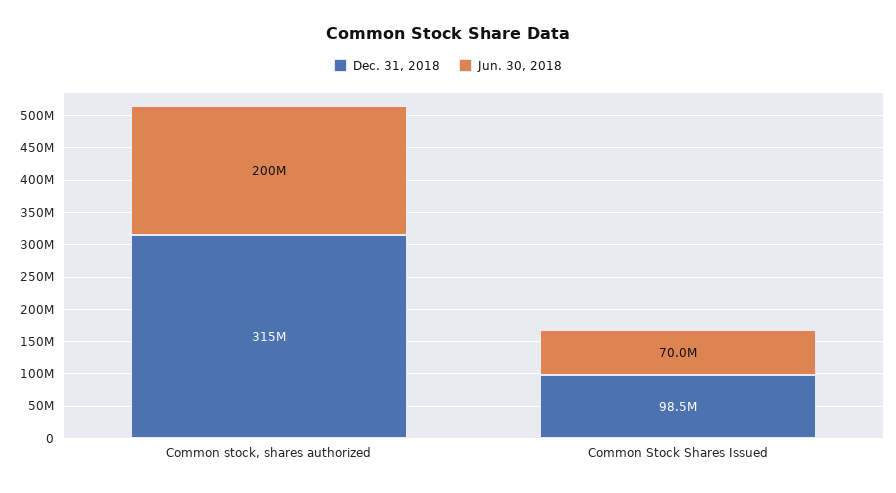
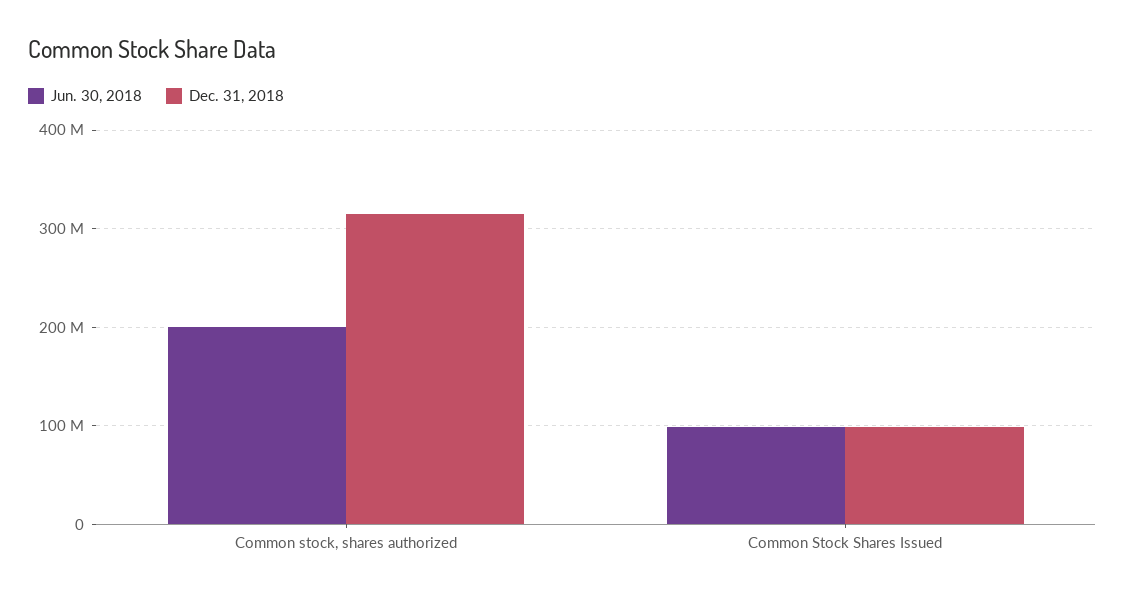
  {
    "Dec. 31, 2018": {
      "Common stock, shares authorized": 315000000,
      "Common Stock Shares Issued": 98500000
    },
    "Jun. 30, 2018": {
      "Common stock, shares authorized": 200000000,
-     "Common Stock Shares Issued": 70000000
+     "Common Stock Shares Issued": 100000000
    }
  }

